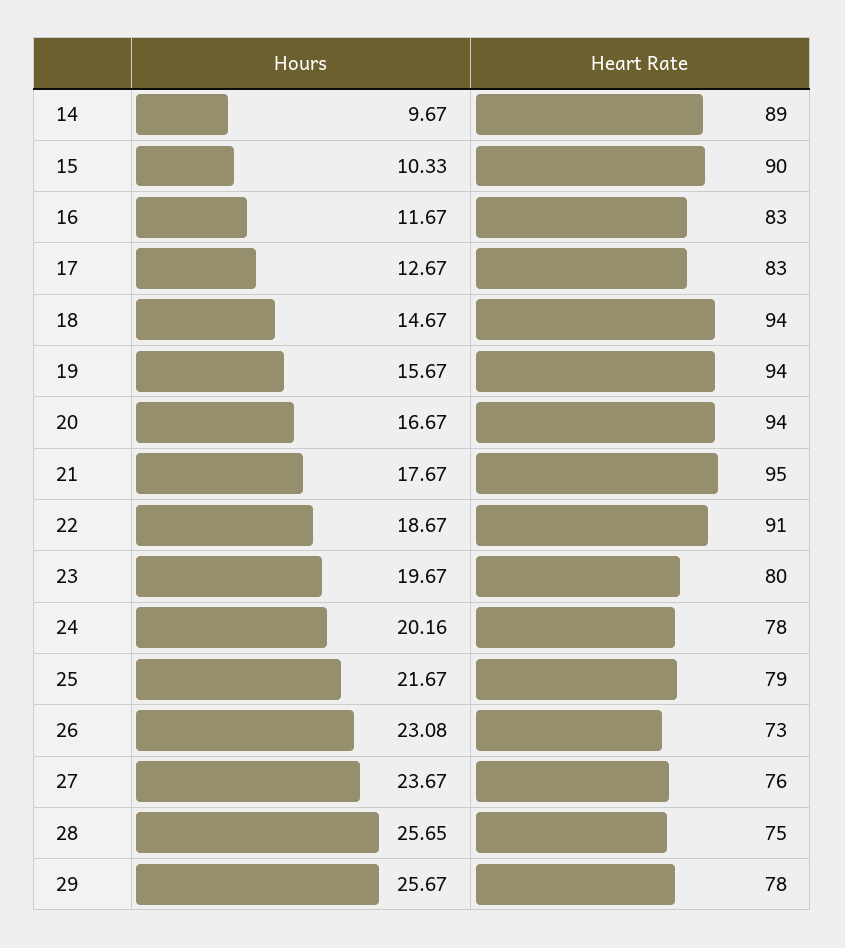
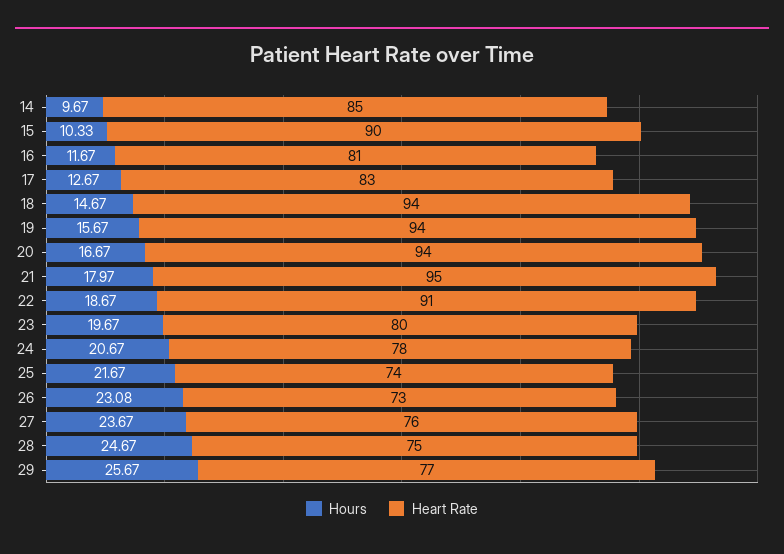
  {
    "Hours": {
      "14": 9.67,
      "15": 10.33,
      "16": 11.67,
      "17": 12.67,
      "18": 14.67,
      "19": 15.67,
      "20": 16.67,
-     "21": 17.67,
+     "21": 17.97,
      "22": 18.67,
      "23": 19.67,
-     "24": 20.16,
+     "24": 20.67,
      "25": 21.67,
      "26": 23.08,
      "27": 23.67,
-     "28": 25.65,
+     "28": 24.67,
      "29": 25.67
    },
    "Heart Rate": {
-     "14": 89,
+     "14": 85,
      "15": 90,
-     "16": 83,
+     "16": 81,
      "17": 83,
      "18": 94,
      "19": 94,
      "20": 94,
      "21": 95,
      "22": 91,
      "23": 80,
      "24": 78,
-     "25": 79,
+     "25": 74,
      "26": 73,
      "27": 76,
      "28": 75,
-     "29": 78
+     "29": 77
    }
  }

